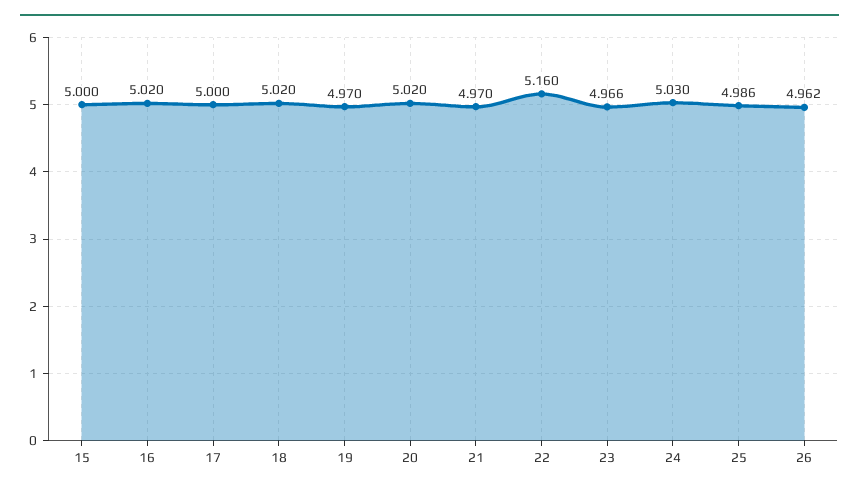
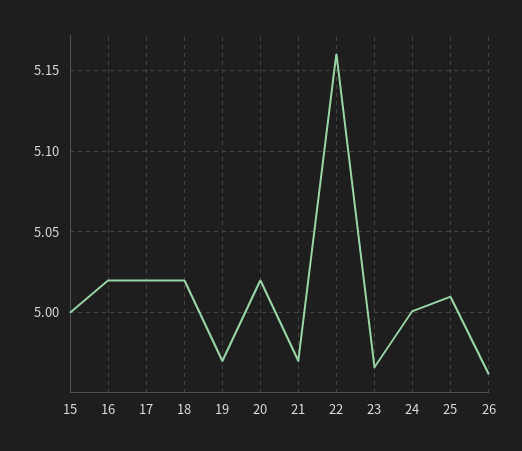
  {
    "15": 5,
    "16": 5.02,
-   "17": 5,
+   "17": 5.02,
    "18": 5.02,
    "19": 4.97,
    "20": 5.02,
    "21": 4.97,
    "22": 5.16,
    "23": 4.966,
-   "24": 5.03,
+   "24": 5,
-   "25": 4.986,
+   "25": 5.01,
    "26": 4.962
  }

